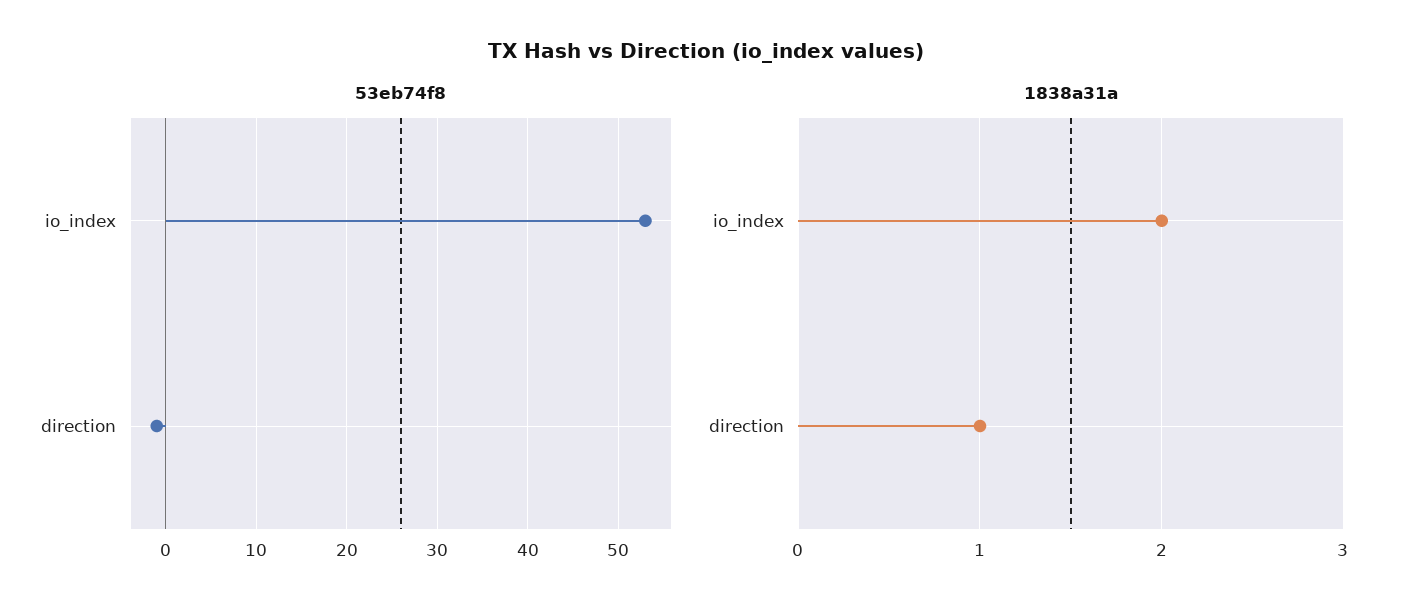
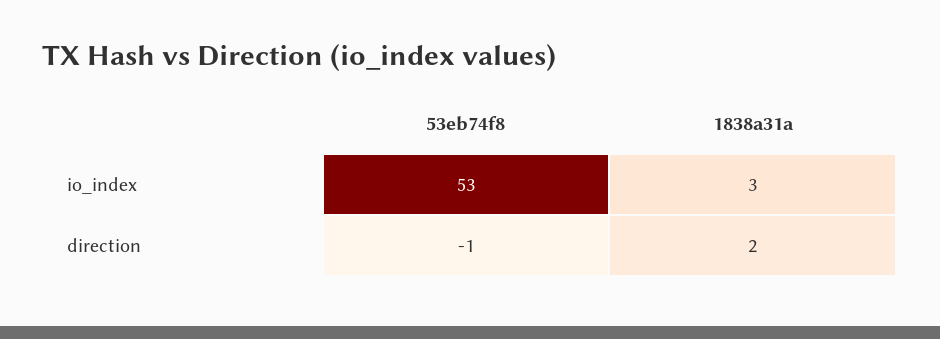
  {
    "53eb74f8": {
      "io_index": 53,
      "direction": -1
    },
    "1838a31a": {
-     "io_index": 2,
+     "io_index": 3,
-     "direction": 1
+     "direction": 2
    }
  }

